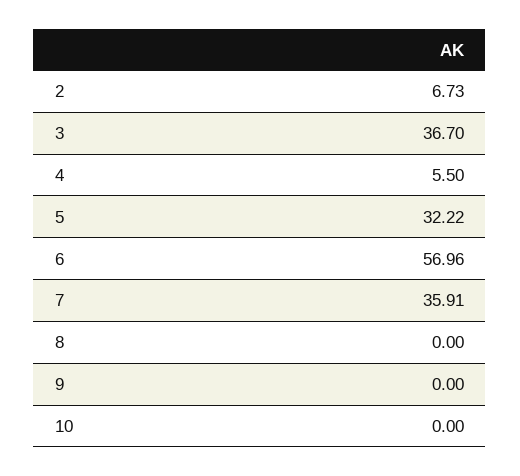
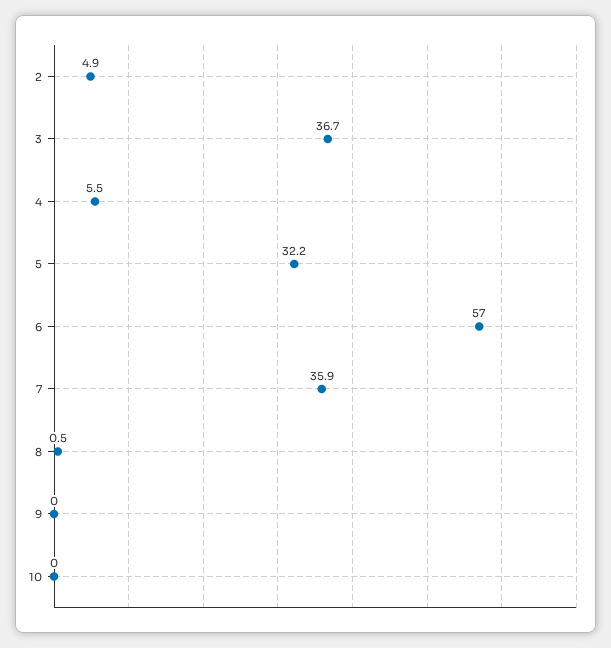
  {
-   "2": 6.73,
+   "2": 4.9,
    "3": 36.7,
    "4": 5.5,
    "5": 32.22,
    "6": 56.96,
    "7": 35.91,
-   "8": 0,
+   "8": 0.5,
    "9": 0,
    "10": 0
  }

